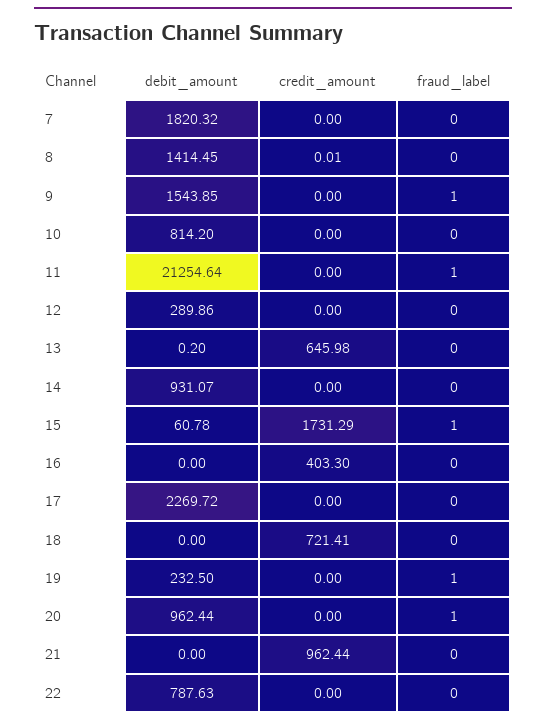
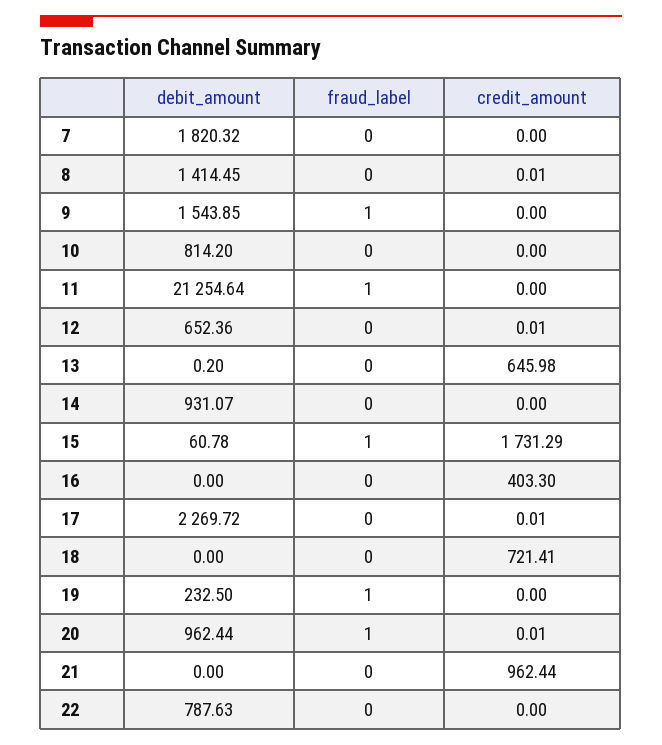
  {
    "debit_amount": {
      "7": 1820.32,
      "8": 1414.45,
      "9": 1543.85,
      "10": 814.2,
      "11": 21254.64,
-     "12": 289.86,
+     "12": 652.36,
      "13": 0.2,
      "14": 931.07,
      "15": 60.78,
      "16": 0,
      "17": 2269.72,
      "18": 0,
      "19": 232.5,
      "20": 962.44,
      "21": 0,
      "22": 787.63
    },
    "credit_amount": {
      "7": 0,
      "8": 0.01,
      "9": 0,
      "10": 0,
      "11": 0,
-     "12": 0,
+     "12": 0.01,
      "13": 645.98,
      "14": 0,
      "15": 1731.29,
      "16": 403.3,
-     "17": 0,
+     "17": 0.01,
      "18": 721.41,
      "19": 0,
-     "20": 0,
+     "20": 0.01,
      "21": 962.44,
      "22": 0
    },
    "fraud_label": {
      "7": 0,
      "8": 0,
      "9": 1,
      "10": 0,
      "11": 1,
      "12": 0,
      "13": 0,
      "14": 0,
      "15": 1,
      "16": 0,
      "17": 0,
      "18": 0,
      "19": 1,
      "20": 1,
      "21": 0,
      "22": 0
    }
  }

